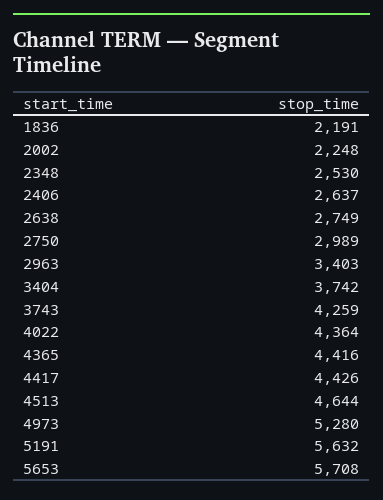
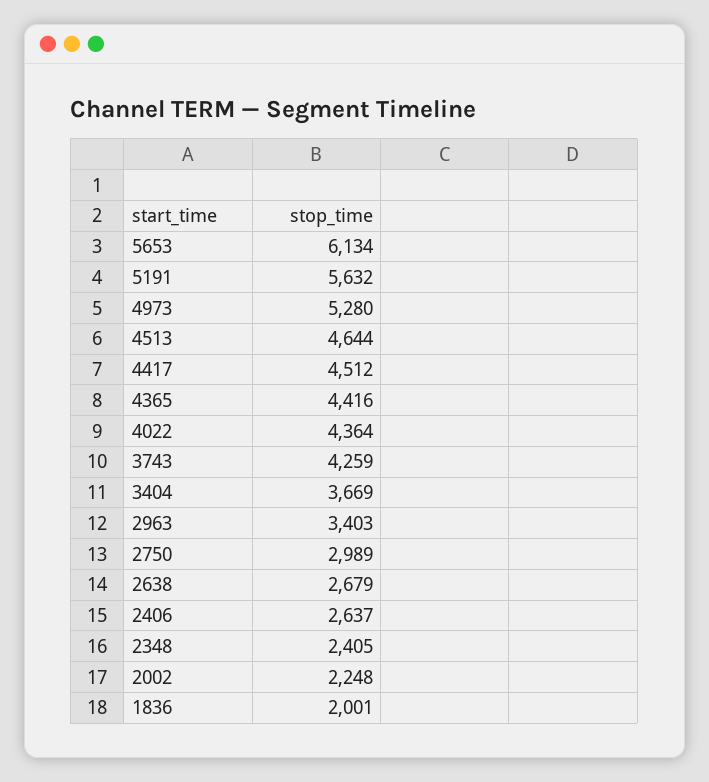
  {
-   "1836": 2191,
+   "1836": 2001,
    "2002": 2248,
-   "2348": 2530,
+   "2348": 2405,
    "2406": 2637,
-   "2638": 2749,
+   "2638": 2679,
    "2750": 2989,
    "2963": 3403,
-   "3404": 3742,
+   "3404": 3669,
    "3743": 4259,
    "4022": 4364,
    "4365": 4416,
-   "4417": 4426,
+   "4417": 4512,
    "4513": 4644,
    "4973": 5280,
    "5191": 5632,
-   "5653": 5708
+   "5653": 6134
  }

